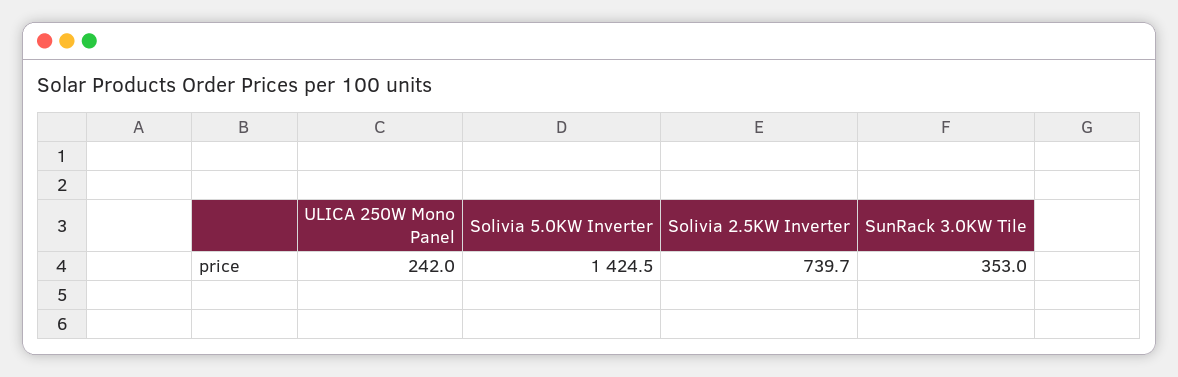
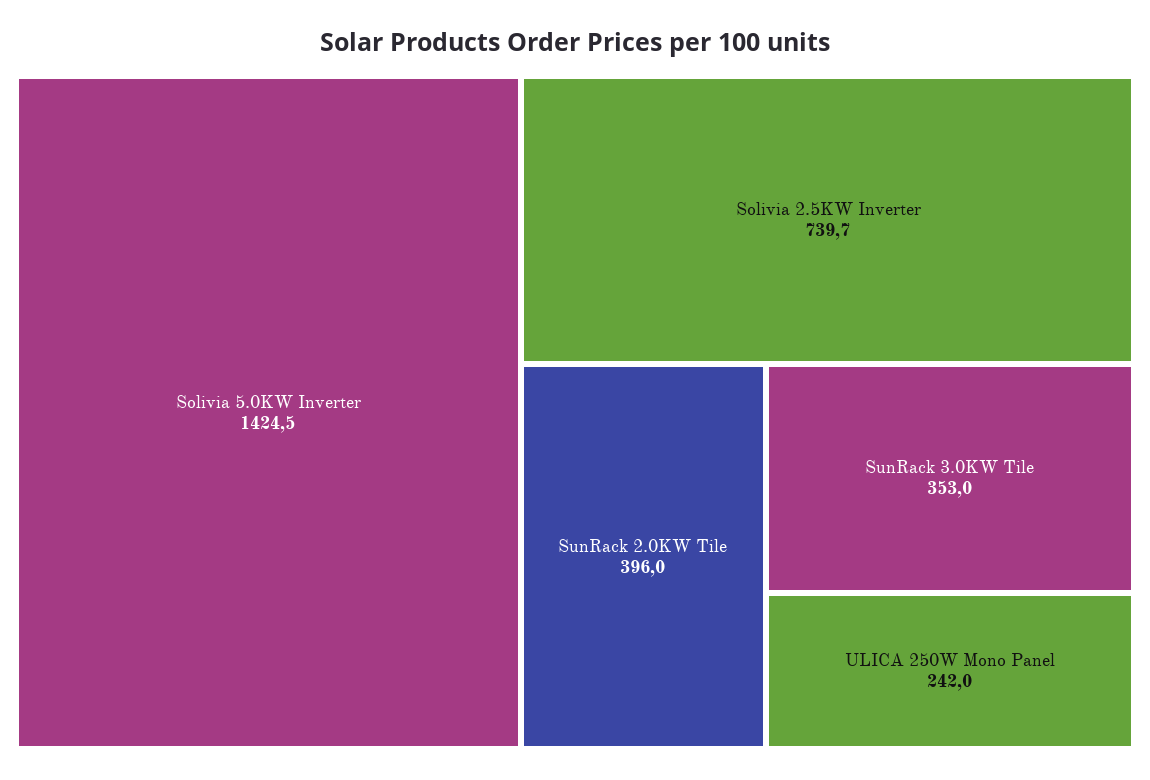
  {
    "ULICA 250W Mono Panel": 242,
    "Solivia 5.0KW Inverter": 1424.5,
    "Solivia 2.5KW Inverter": 739.7,
-   "SunRack 3.0KW Tile": 353
+   "SunRack 3.0KW Tile": 353,
+   "SunRack 2.0KW Tile": 396
  }

